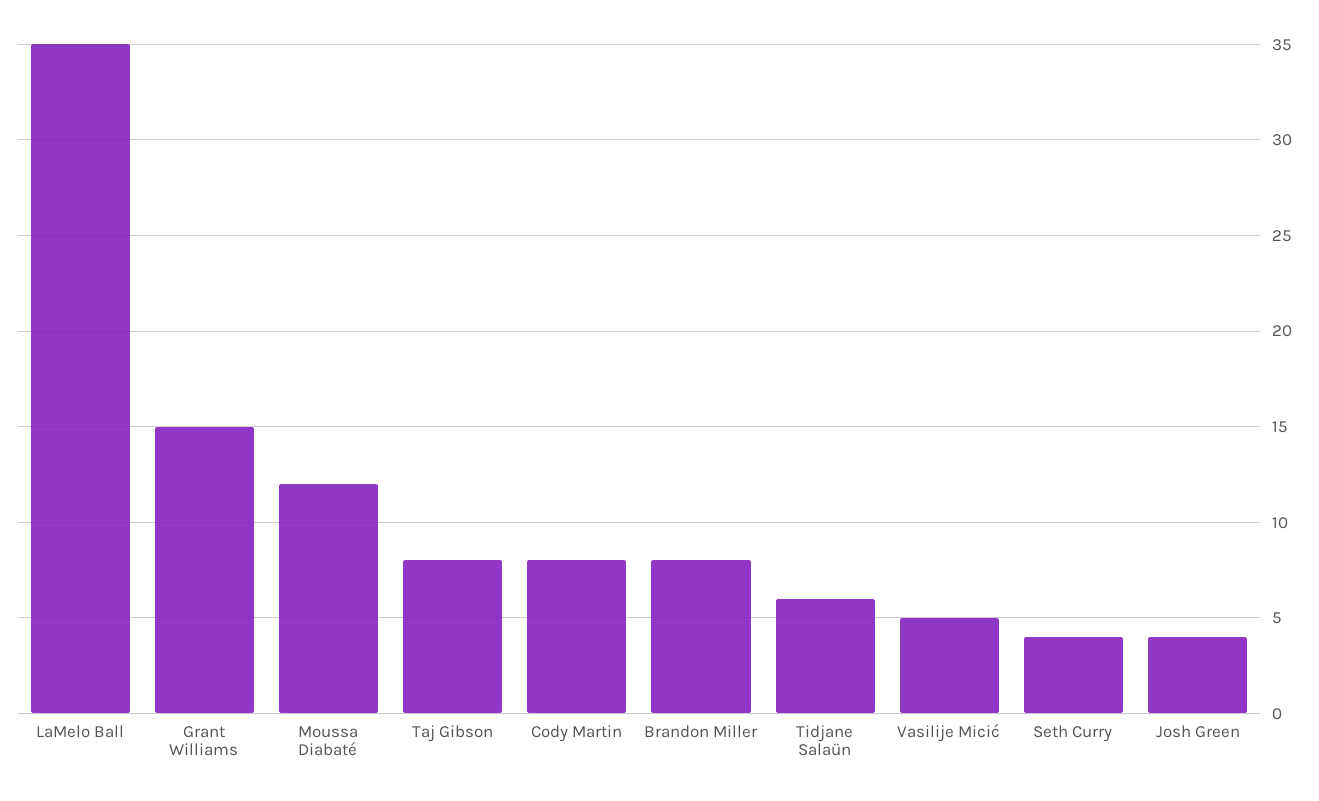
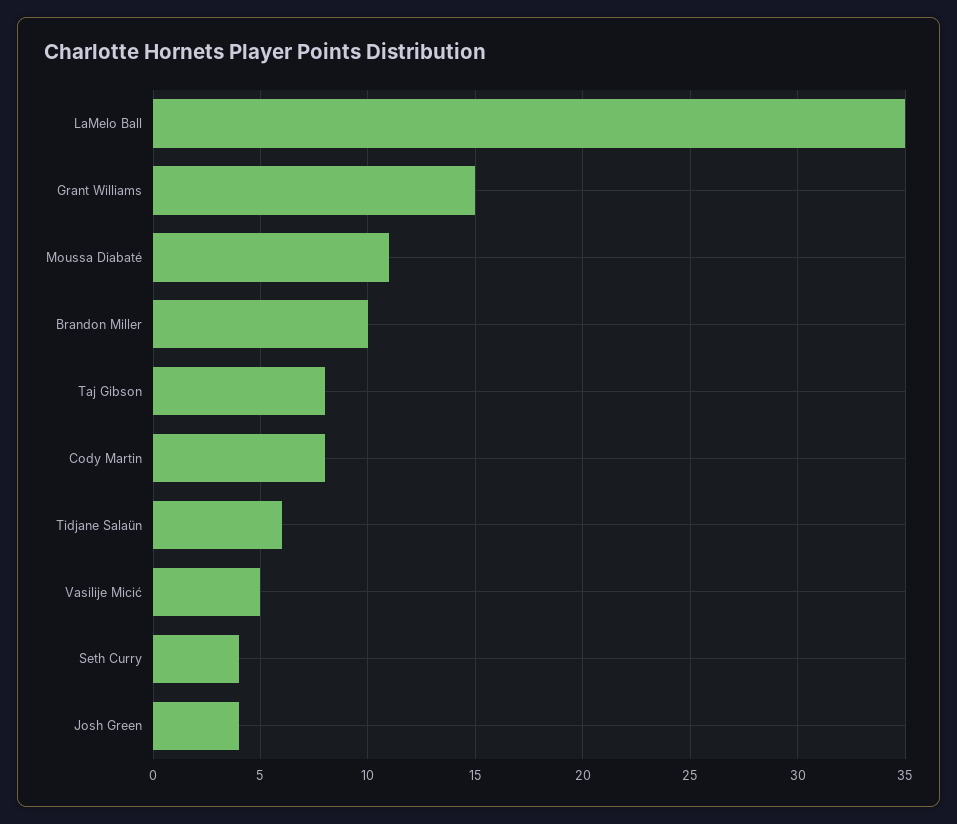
  {
    "LaMelo Ball": 35,
    "Grant Williams": 15,
-   "Moussa Diabaté": 12,
+   "Moussa Diabaté": 11,
    "Taj Gibson": 8,
    "Cody Martin": 8,
-   "Brandon Miller": 8,
+   "Brandon Miller": 10,
    "Tidjane Salaün": 6,
    "Vasilije Micić": 5,
    "Seth Curry": 4,
    "Josh Green": 4
  }

